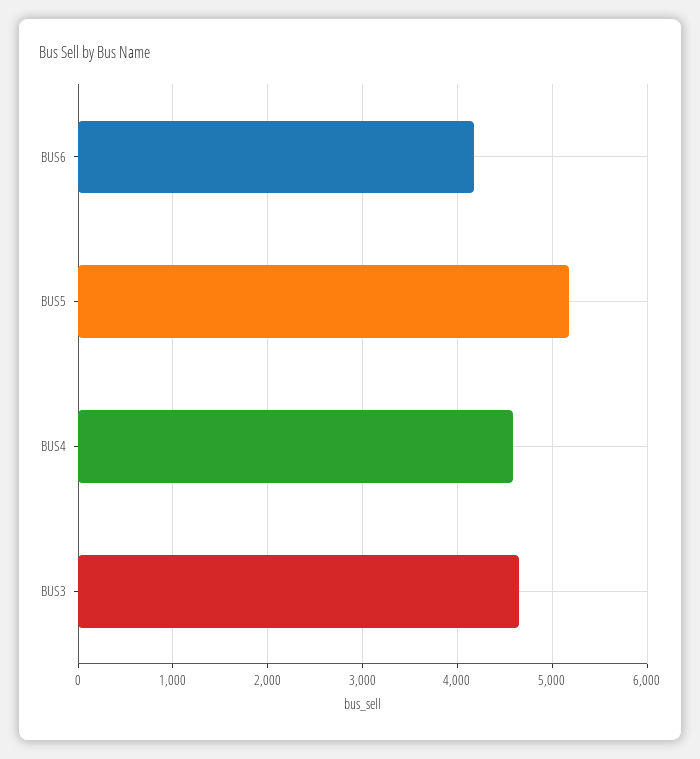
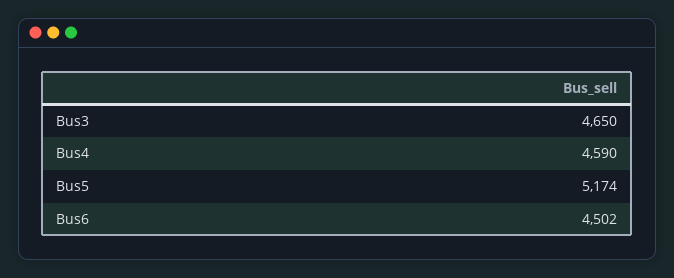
  {
-   "BUS6": 4200,
+   "BUS6": 4502,
    "BUS5": 5174,
    "BUS4": 4590,
    "BUS3": 4650
  }

